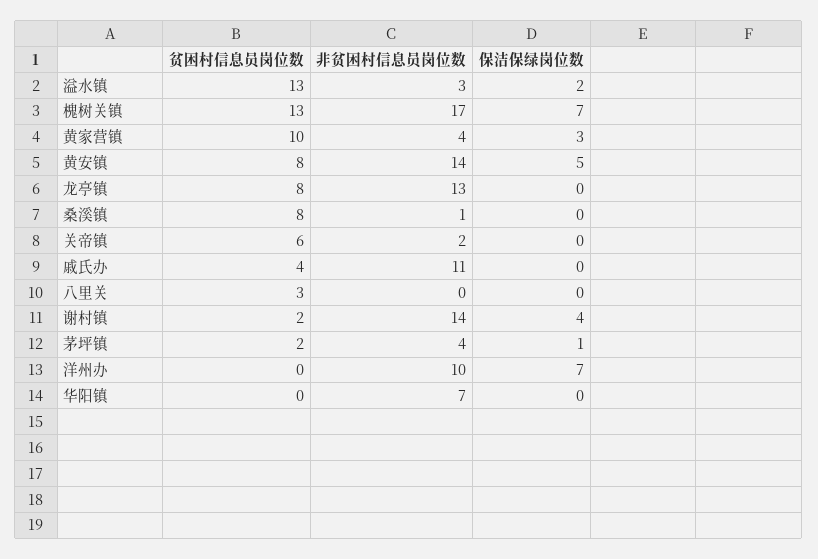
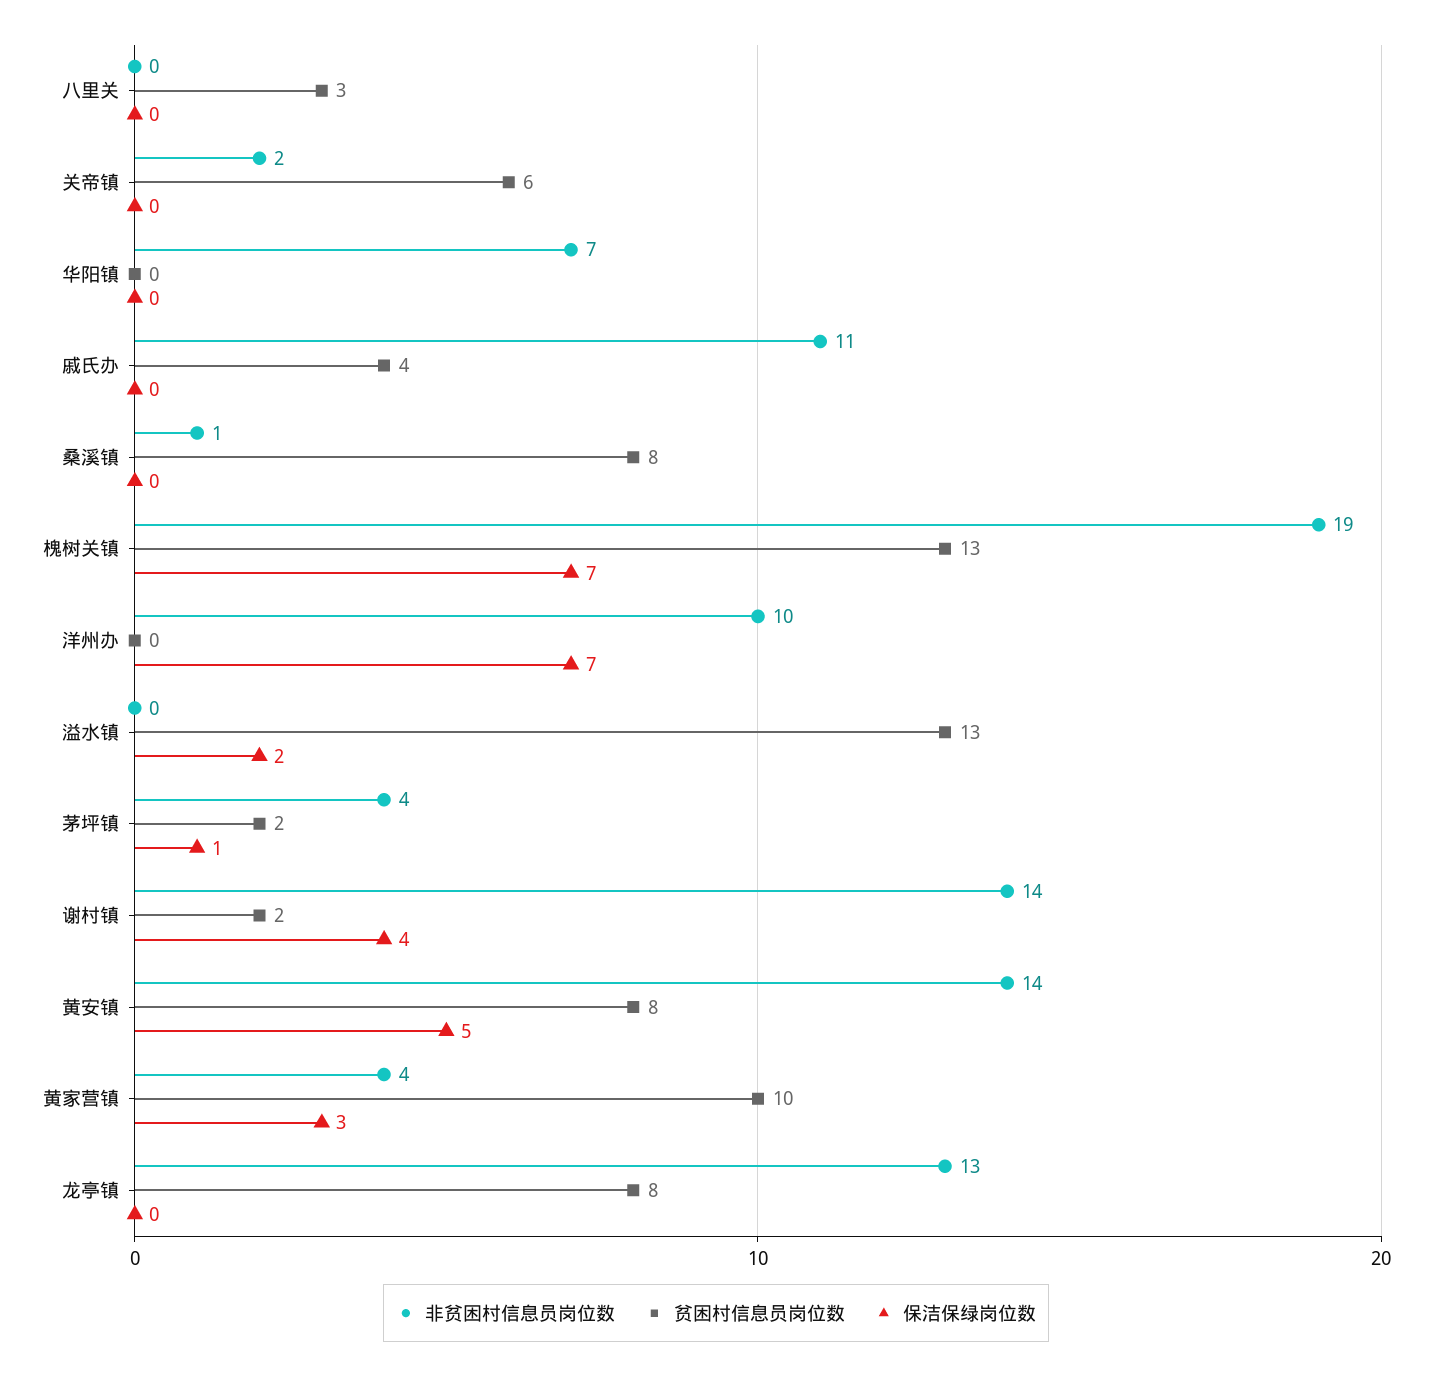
  {
    "贫困村信息员岗位数": {
      "溢水镇": 13,
      "槐树关镇": 13,
      "黄家营镇": 10,
      "黄安镇": 8,
      "龙亭镇": 8,
      "桑溪镇": 8,
      "关帝镇": 6,
      "戚氏办": 4,
      "八里关": 3,
      "谢村镇": 2,
      "茅坪镇": 2,
      "洋州办": 0,
      "华阳镇": 0
    },
    "非贫困村信息员岗位数": {
-     "溢水镇": 3,
+     "溢水镇": 0,
-     "槐树关镇": 17,
+     "槐树关镇": 19,
      "黄家营镇": 4,
      "黄安镇": 14,
      "龙亭镇": 13,
      "桑溪镇": 1,
      "关帝镇": 2,
      "戚氏办": 11,
      "八里关": 0,
      "谢村镇": 14,
      "茅坪镇": 4,
      "洋州办": 10,
      "华阳镇": 7
    },
    "保洁保绿岗位数": {
      "溢水镇": 2,
      "槐树关镇": 7,
      "黄家营镇": 3,
      "黄安镇": 5,
      "龙亭镇": 0,
      "桑溪镇": 0,
      "关帝镇": 0,
      "戚氏办": 0,
      "八里关": 0,
      "谢村镇": 4,
      "茅坪镇": 1,
      "洋州办": 7,
      "华阳镇": 0
    }
  }

